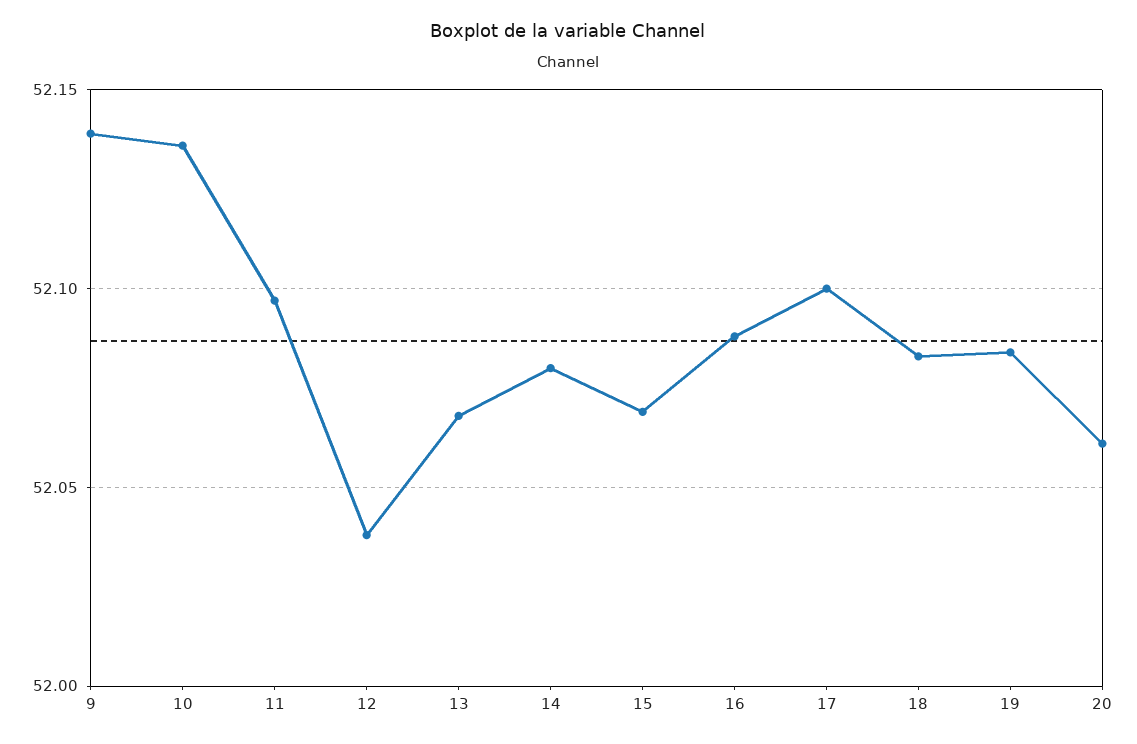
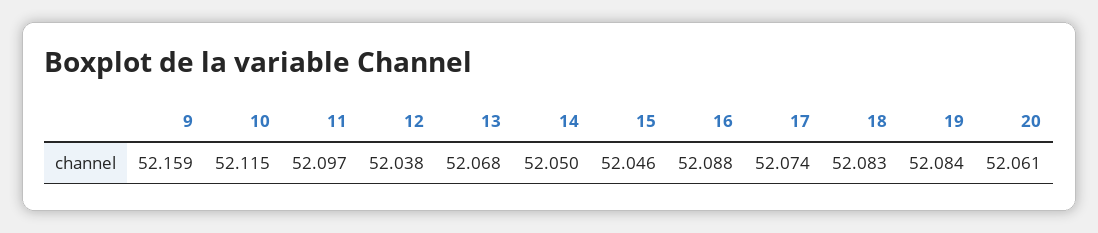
  {
-   "9": 52.14,
+   "9": 52.159,
-   "10": 52.135,
+   "10": 52.115,
    "11": 52.097,
    "12": 52.038,
    "13": 52.068,
-   "14": 52.08,
+   "14": 52.05,
-   "15": 52.07,
+   "15": 52.046,
    "16": 52.088,
-   "17": 52.1,
+   "17": 52.074,
    "18": 52.083,
    "19": 52.084,
    "20": 52.061
  }

